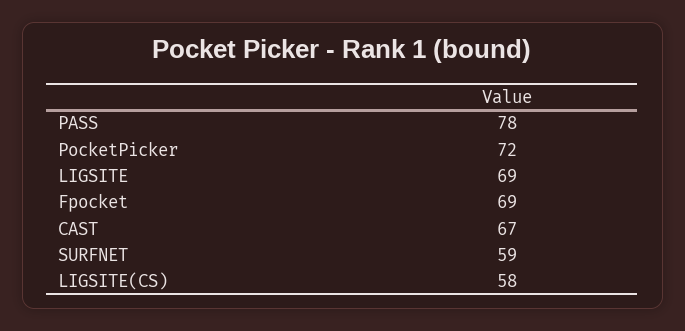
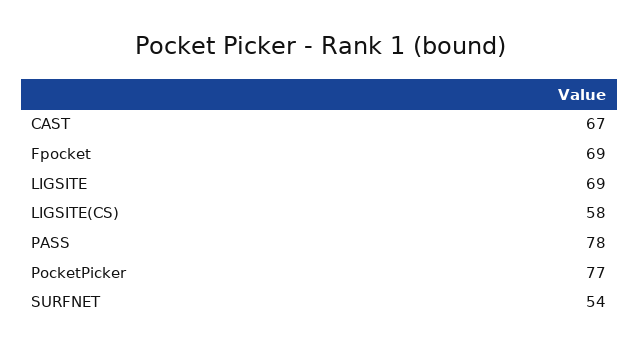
  {
    "PASS": 78,
-   "PocketPicker": 72,
+   "PocketPicker": 77,
    "LIGSITE": 69,
    "Fpocket": 69,
    "CAST": 67,
-   "SURFNET": 59,
+   "SURFNET": 54,
    "LIGSITE(CS)": 58
  }

